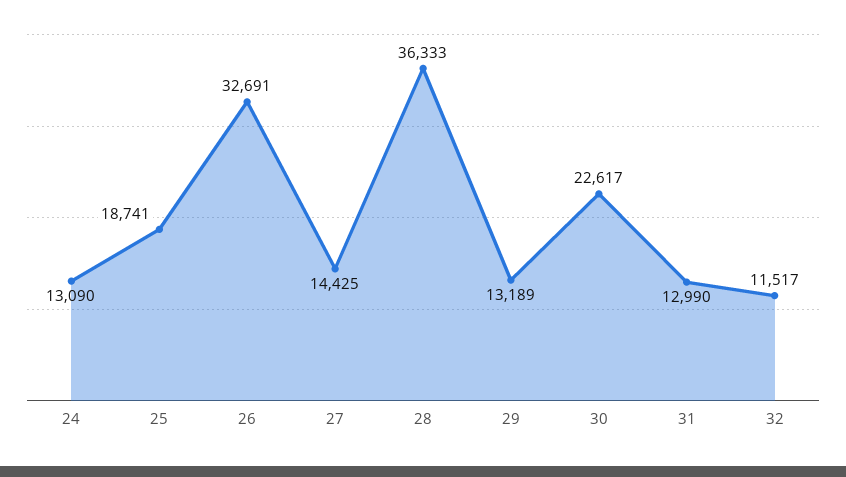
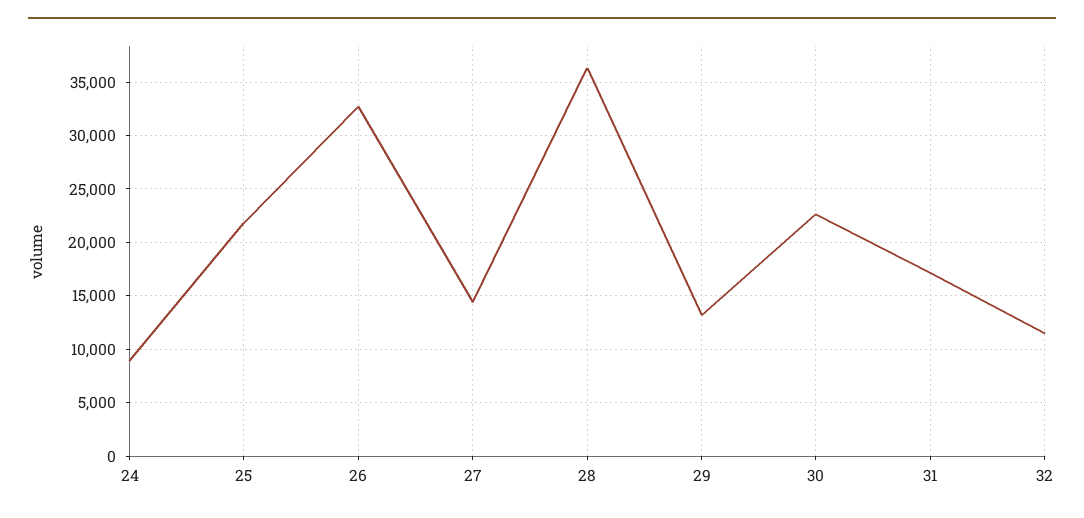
  {
-   "24": 13090,
+   "24": 9000,
-   "25": 18741,
+   "25": 22000,
    "26": 32691,
    "27": 14425,
    "28": 36333,
    "29": 13189,
    "30": 22617,
-   "31": 12990,
+   "31": 17000,
    "32": 11517
  }

